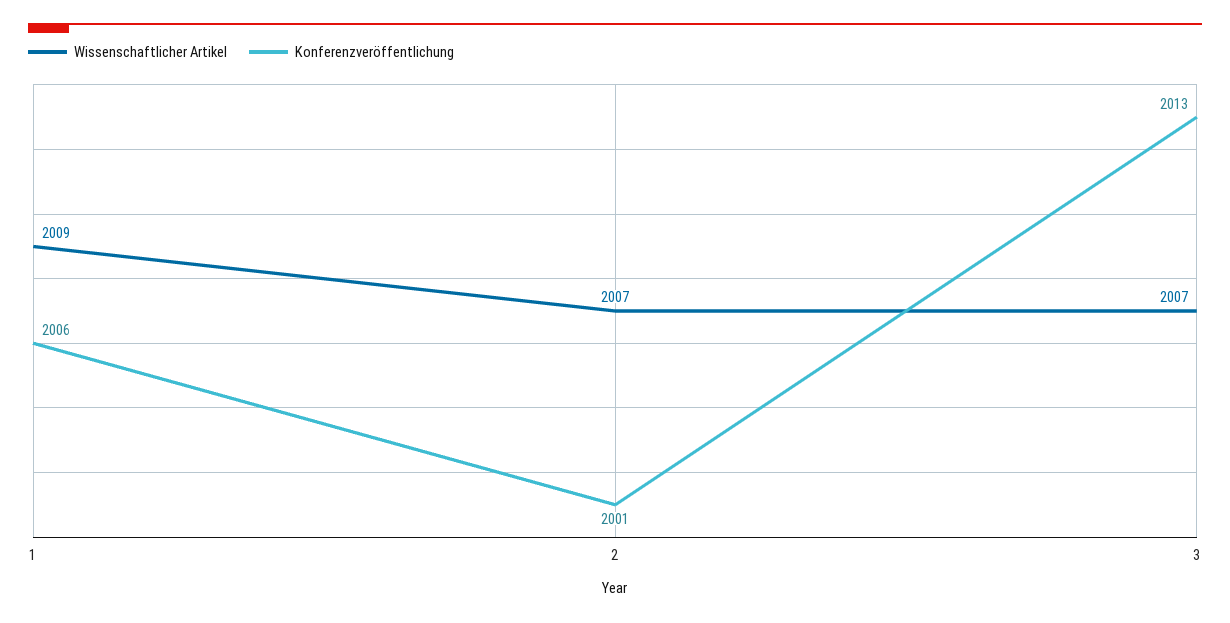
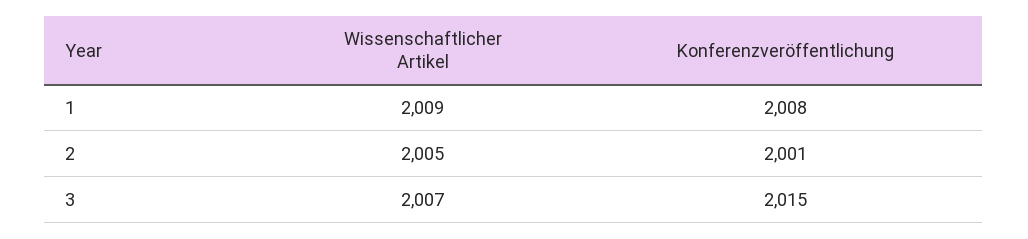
  {
    "Wissenschaftlicher Artikel": {
      "1": 2009,
-     "2": 2007,
+     "2": 2005,
      "3": 2007
    },
    "Konferenzveröffentlichung": {
-     "1": 2006,
+     "1": 2008,
      "2": 2001,
-     "3": 2013
+     "3": 2015
    }
  }

